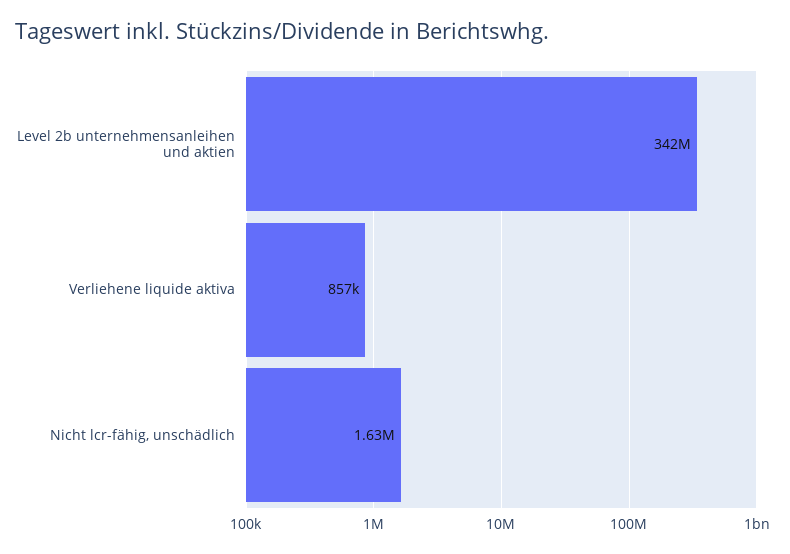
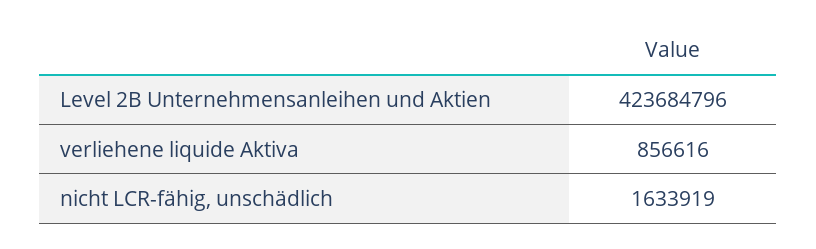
  {
-   "Level 2b unternehmensanleihen und aktien": 342000000,
+   "Level 2b unternehmensanleihen und aktien": 423684796,
    "Verliehene liquide aktiva": 856616,
    "Nicht lcr-fähig, unschädlich": 1633919
  }

